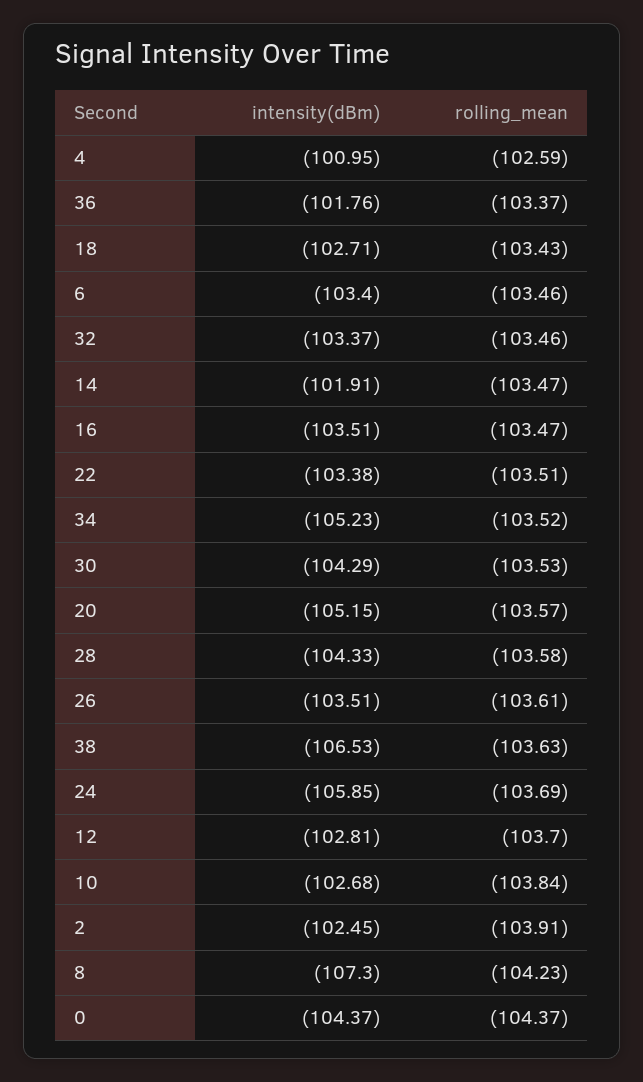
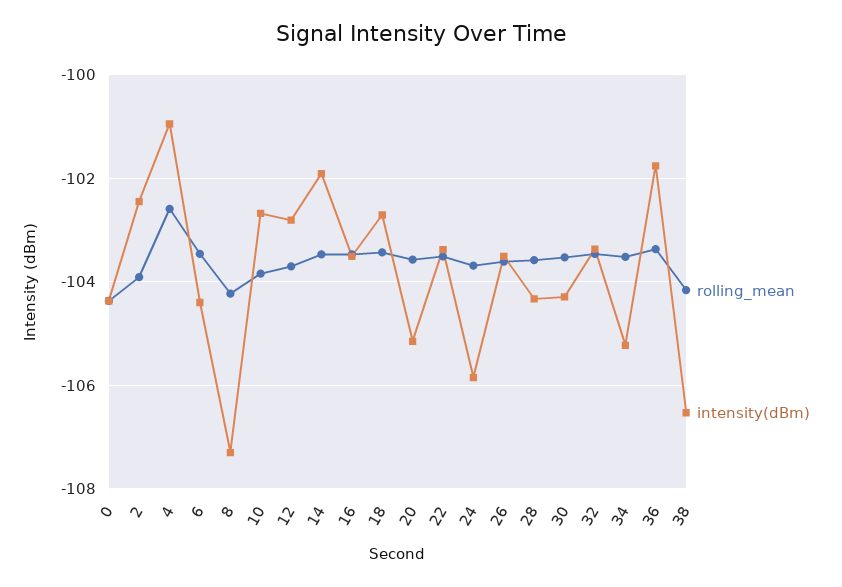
  {
    "intensity(dBm)": {
      "4": -100.95,
      "36": -101.76,
      "18": -102.71,
-     "6": -103.4,
+     "6": -104.4,
      "32": -103.37,
      "14": -101.91,
      "16": -103.51,
      "22": -103.38,
      "34": -105.23,
      "30": -104.29,
      "20": -105.15,
      "28": -104.33,
      "26": -103.51,
      "38": -106.53,
      "24": -105.85,
      "12": -102.81,
      "10": -102.68,
      "2": -102.45,
      "8": -107.3,
      "0": -104.37
    },
    "rolling_mean": {
      "4": -102.59,
      "36": -103.37,
      "18": -103.43,
      "6": -103.46,
      "32": -103.46,
      "14": -103.47,
      "16": -103.47,
      "22": -103.51,
      "34": -103.52,
      "30": -103.53,
      "20": -103.57,
      "28": -103.58,
      "26": -103.61,
-     "38": -103.63,
+     "38": -104.2,
      "24": -103.69,
      "12": -103.7,
      "10": -103.84,
      "2": -103.91,
      "8": -104.23,
      "0": -104.37
    }
  }

